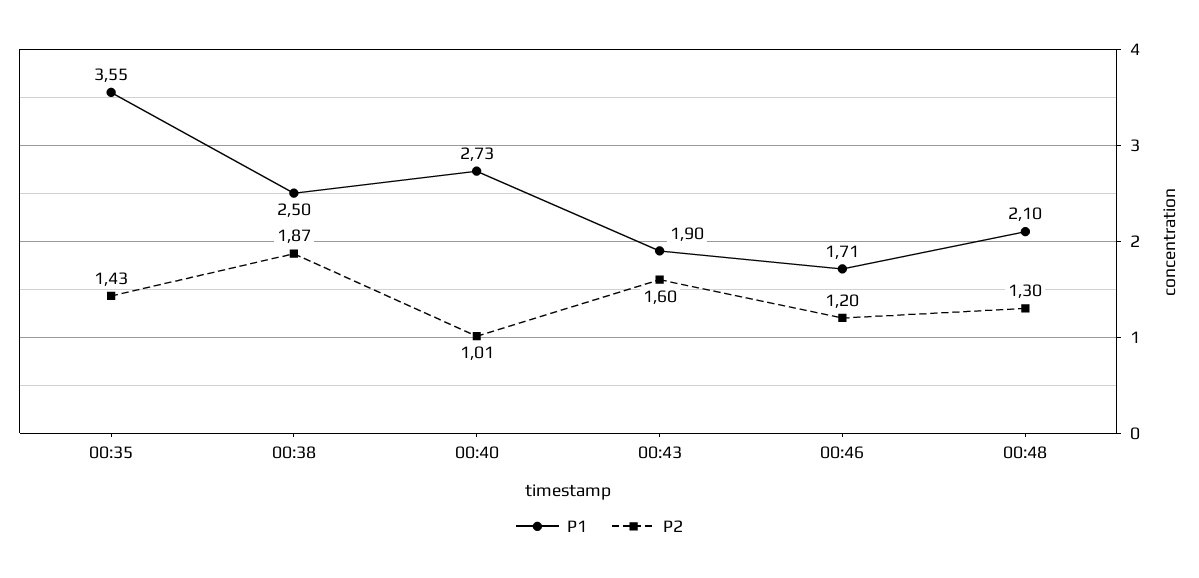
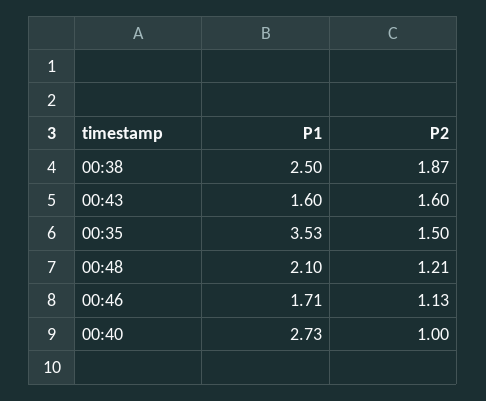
  {
    "P1": {
-     "00:35": 3.55,
+     "00:35": 3.53,
      "00:38": 2.5,
      "00:40": 2.73,
-     "00:43": 1.9,
+     "00:43": 1.6,
      "00:46": 1.71,
      "00:48": 2.1
    },
    "P2": {
-     "00:35": 1.43,
+     "00:35": 1.5,
      "00:38": 1.87,
-     "00:40": 1.01,
+     "00:40": 1,
      "00:43": 1.6,
-     "00:46": 1.2,
+     "00:46": 1.13,
-     "00:48": 1.3
+     "00:48": 1.21
    }
  }

